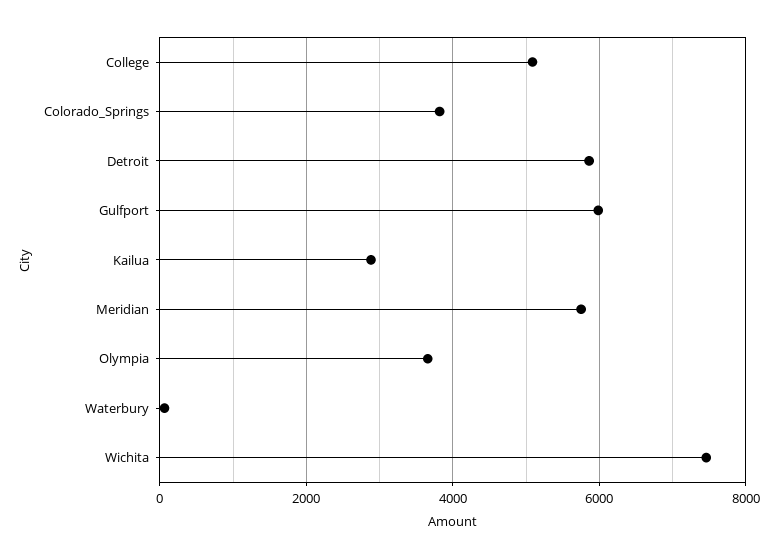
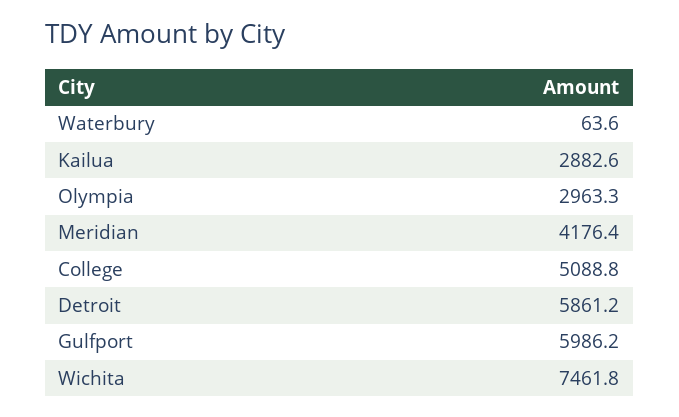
  {
    "College": 5088.8,
-   "Colorado_Springs": 3800,
    "Detroit": 5861.2,
    "Gulfport": 5986.2,
    "Kailua": 2882.6,
-   "Meridian": 5800,
+   "Meridian": 4176.4,
-   "Olympia": 3600,
+   "Olympia": 2963.3,
    "Waterbury": 63.6,
    "Wichita": 7461.8
  }

